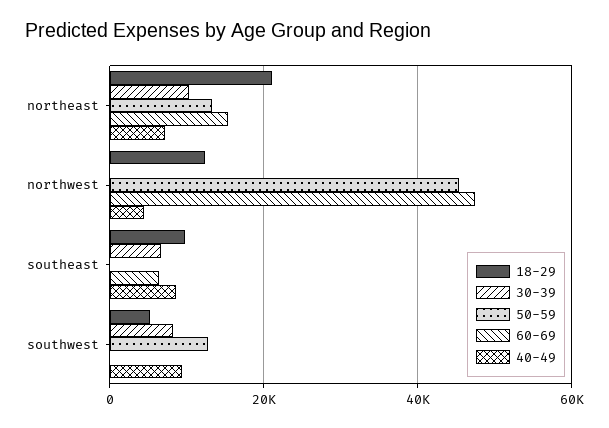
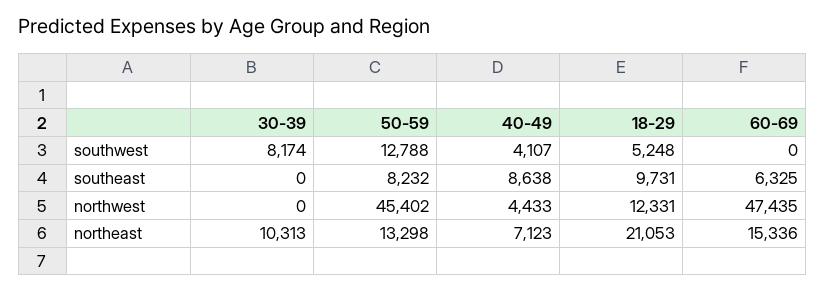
  {
    "18-29": {
      "northeast": 21053,
      "northwest": 12331,
      "southeast": 9731,
      "southwest": 5248
    },
    "30-39": {
      "northeast": 10313,
      "northwest": 0,
-     "southeast": 6000,
+     "southeast": 0,
      "southwest": 8174
    },
    "50-59": {
      "northeast": 13298,
      "northwest": 45402,
-     "southeast": 0,
+     "southeast": 8232,
      "southwest": 12788
    },
    "60-69": {
      "northeast": 15336,
      "northwest": 47435,
      "southeast": 6325,
      "southwest": 0
    },
    "40-49": {
      "northeast": 7123,
      "northwest": 4433,
      "southeast": 8638,
-     "southwest": 10000
+     "southwest": 4107
    }
  }

